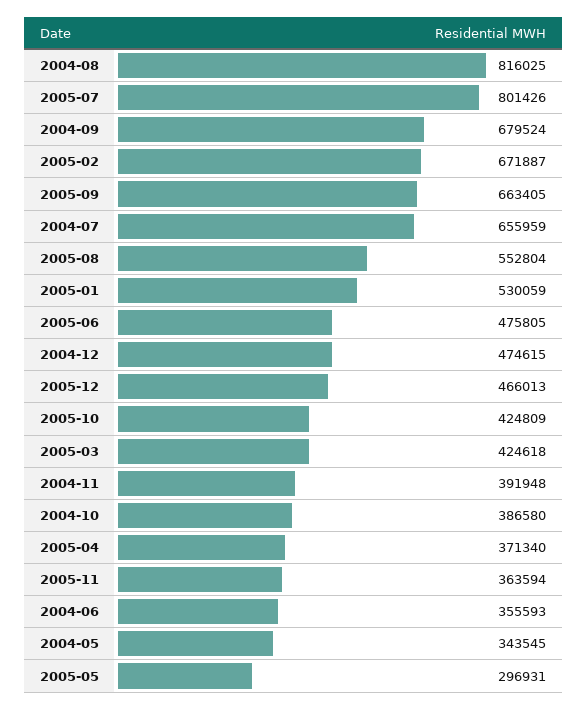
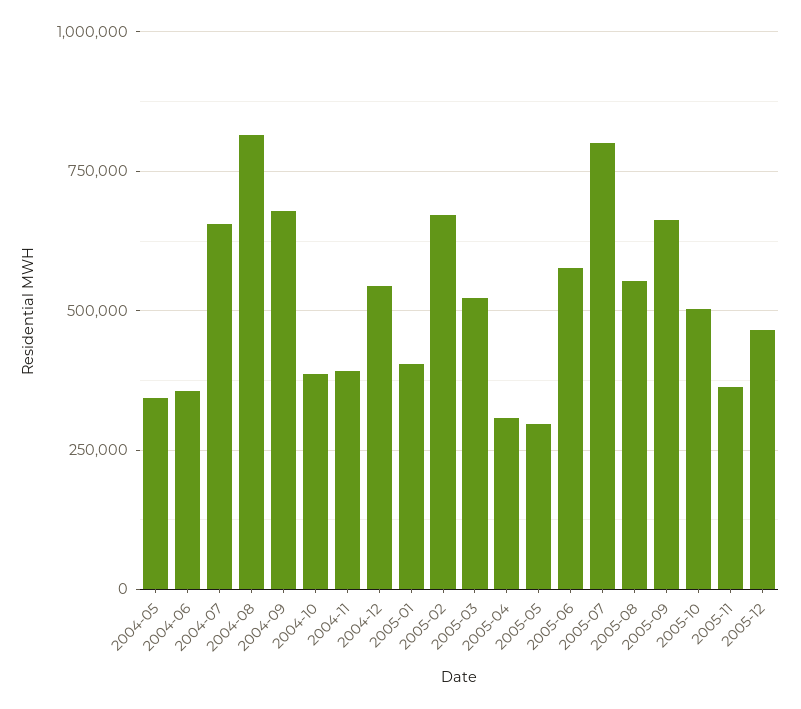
  {
    "2004-08": 816025,
    "2005-07": 801426,
    "2004-09": 679524,
    "2005-02": 671887,
    "2005-09": 663405,
    "2004-07": 655959,
    "2005-08": 552804,
-   "2005-01": 530059,
+   "2005-01": 400000,
-   "2005-06": 475805,
+   "2005-06": 575000,
-   "2004-12": 474615,
+   "2004-12": 550000,
    "2005-12": 466013,
-   "2005-10": 424809,
+   "2005-10": 500000,
-   "2005-03": 424618,
+   "2005-03": 525000,
    "2004-11": 391948,
    "2004-10": 386580,
-   "2005-04": 371340,
+   "2005-04": 300000,
    "2005-11": 363594,
    "2004-06": 355593,
    "2004-05": 343545,
    "2005-05": 296931
  }

